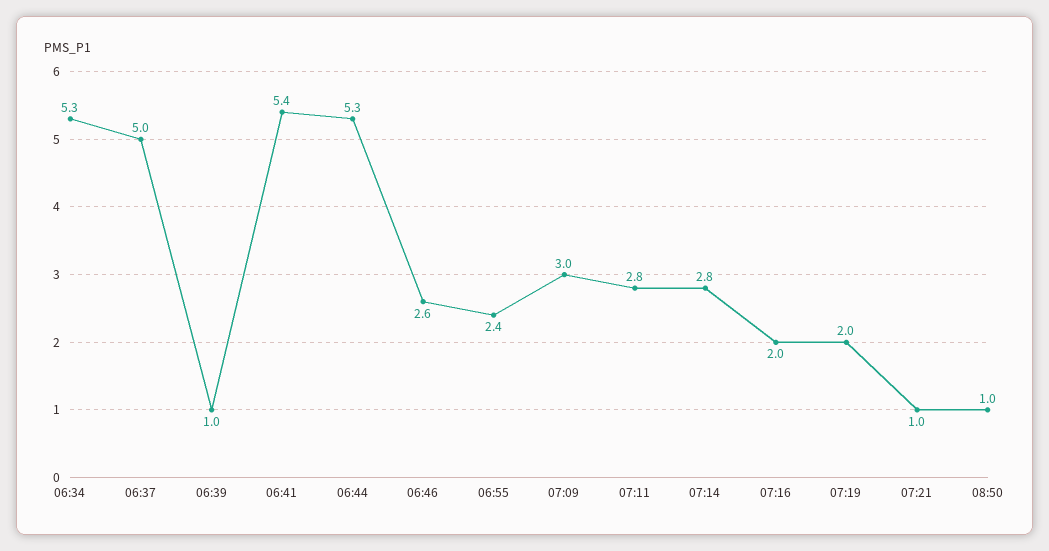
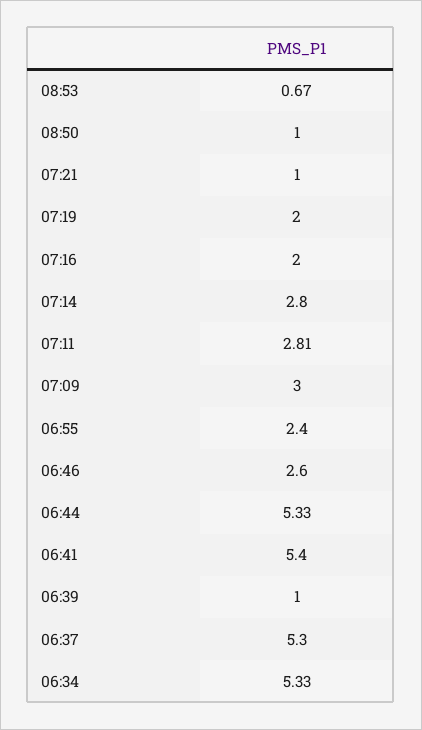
  {
    "06:34": 5.33,
-   "06:37": 5,
+   "06:37": 5.3,
    "06:39": 1,
    "06:41": 5.4,
    "06:44": 5.33,
    "06:46": 2.6,
    "06:55": 2.4,
    "07:09": 3,
    "07:11": 2.81,
    "07:14": 2.8,
    "07:16": 2,
    "07:19": 2,
    "07:21": 1,
-   "08:50": 1
+   "08:50": 1,
+   "08:53": 0.67
  }

